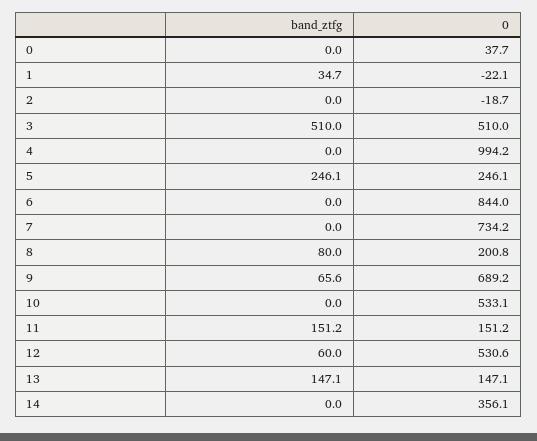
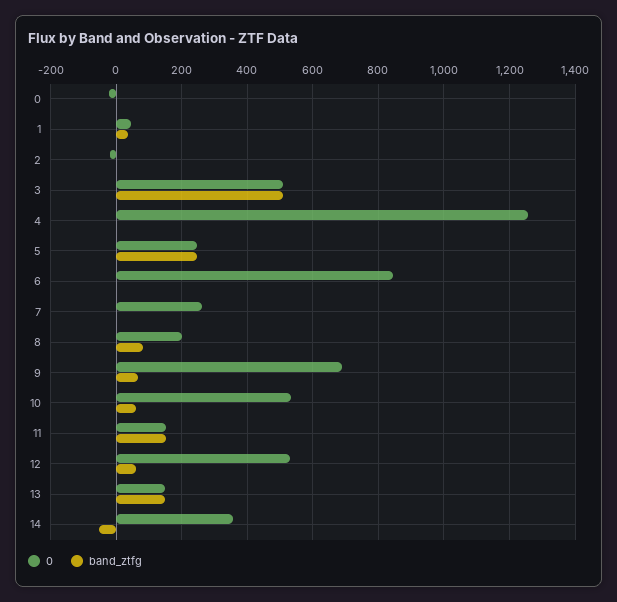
  {
    "band_ztfg": {
      "0": 0,
      "1": 34.7,
      "2": 0,
      "3": 510,
      "4": 0,
      "5": 246.1,
      "6": 0,
      "7": 0,
      "8": 80,
      "9": 65.6,
-     "10": 0,
+     "10": 60,
      "11": 151.2,
      "12": 60,
      "13": 147.1,
-     "14": 0
+     "14": -60
    },
    "0": {
-     "0": 37.7,
+     "0": -20,
-     "1": -22.1,
+     "1": 40,
      "2": -18.7,
      "3": 510,
-     "4": 994.2,
+     "4": 1260,
      "5": 246.1,
      "6": 844,
-     "7": 734.2,
+     "7": 260,
      "8": 200.8,
      "9": 689.2,
      "10": 533.1,
      "11": 151.2,
      "12": 530.6,
      "13": 147.1,
      "14": 356.1
    }
  }

